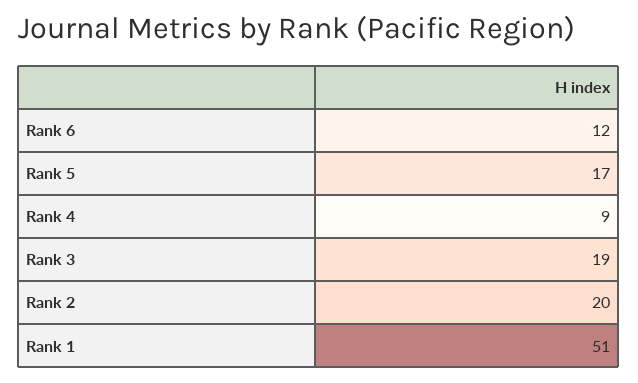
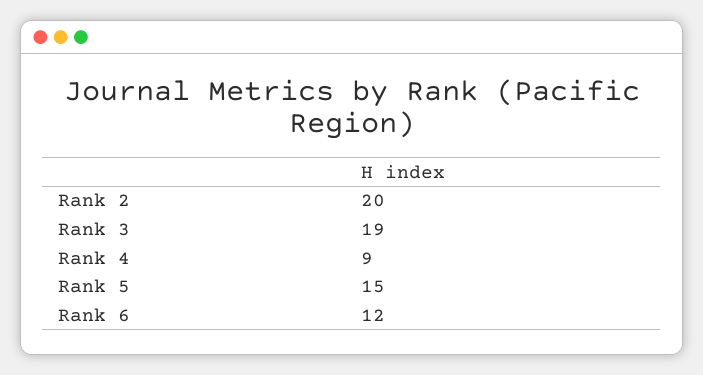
  {
    "Rank 6": 12,
-   "Rank 5": 17,
+   "Rank 5": 15,
    "Rank 4": 9,
    "Rank 3": 19,
-   "Rank 2": 20,
+   "Rank 2": 20
-   "Rank 1": 51
  }

